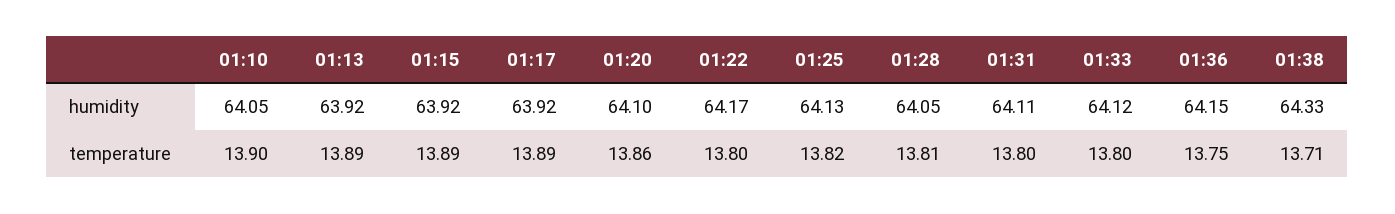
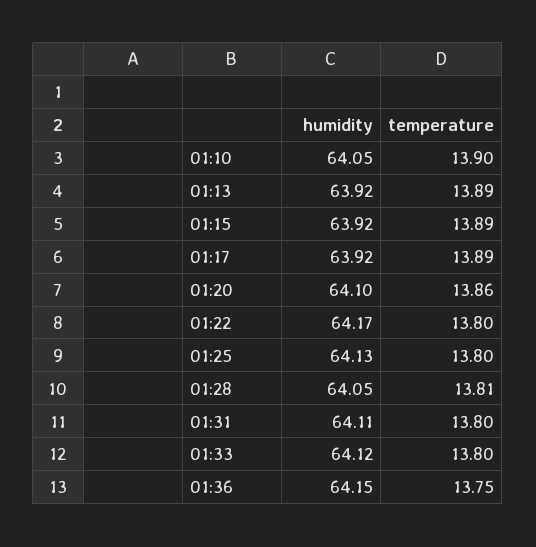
  {
    "01:10": {
      "humidity": 64.05,
      "temperature": 13.9
    },
    "01:13": {
      "humidity": 63.92,
      "temperature": 13.89
    },
    "01:15": {
      "humidity": 63.92,
      "temperature": 13.89
    },
    "01:17": {
      "humidity": 63.92,
      "temperature": 13.89
    },
    "01:20": {
      "humidity": 64.1,
      "temperature": 13.86
    },
    "01:22": {
      "humidity": 64.17,
      "temperature": 13.8
    },
    "01:25": {
      "humidity": 64.13,
-     "temperature": 13.82
+     "temperature": 13.8
    },
    "01:28": {
      "humidity": 64.05,
      "temperature": 13.81
    },
    "01:31": {
      "humidity": 64.11,
      "temperature": 13.8
    },
    "01:33": {
      "humidity": 64.12,
      "temperature": 13.8
    },
    "01:36": {
      "humidity": 64.15,
      "temperature": 13.75
-   },
+   }
-   "01:38": {
-     "humidity": 64.33,
-     "temperature": 13.71
-   }
  }

